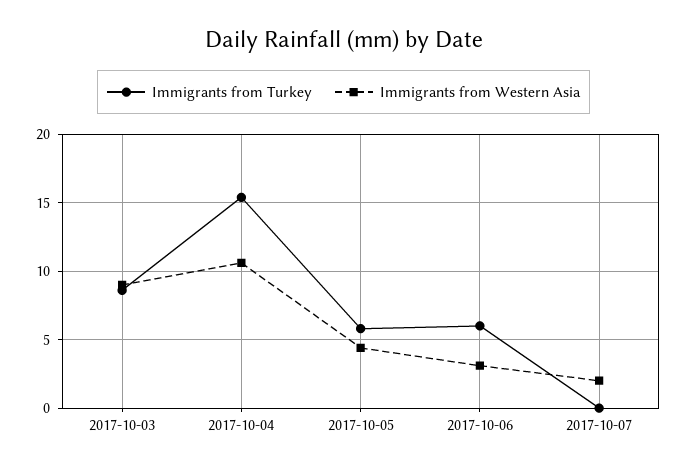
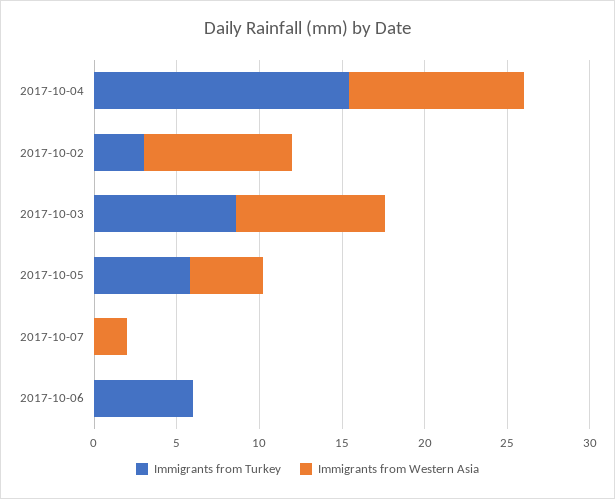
  {
    "Immigrants from Turkey": {
      "2017-10-03": 8.5,
      "2017-10-04": 15.5,
      "2017-10-05": 6,
      "2017-10-06": 6,
-     "2017-10-07": 0
+     "2017-10-07": 0,
+     "2017-10-02": 3
    },
    "Immigrants from Western Asia": {
      "2017-10-03": 9,
      "2017-10-04": 10.5,
      "2017-10-05": 4.5,
-     "2017-10-06": 3,
+     "2017-10-06": 0,
-     "2017-10-07": 2
+     "2017-10-07": 2,
+     "2017-10-02": 9
    }
  }

